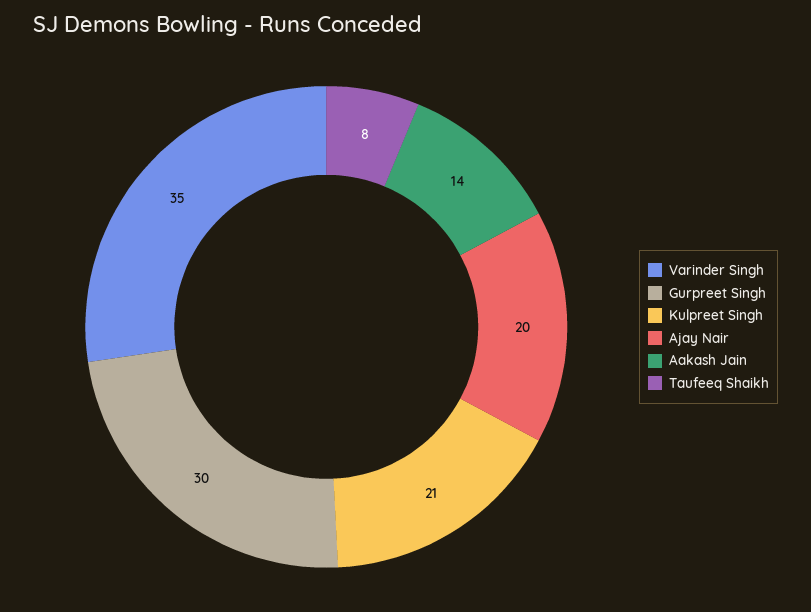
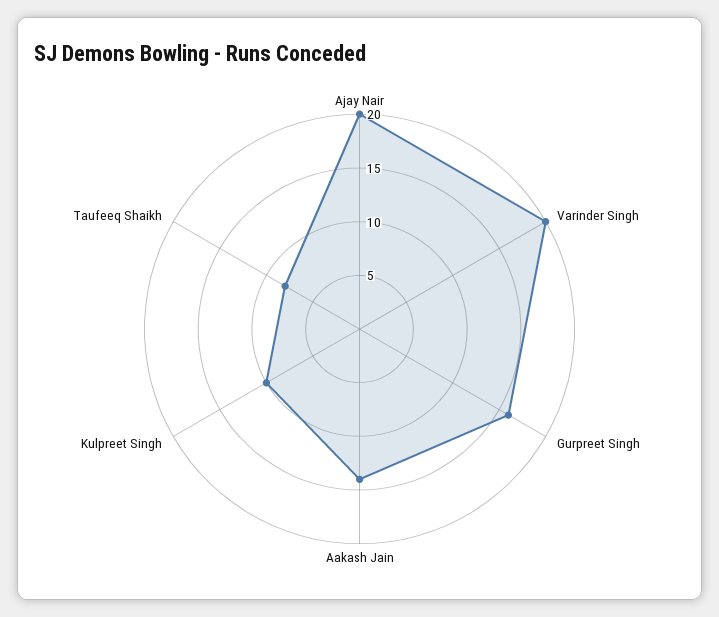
  {
-   "Varinder Singh": 35,
+   "Varinder Singh": 20,
-   "Gurpreet Singh": 30,
+   "Gurpreet Singh": 16,
-   "Kulpreet Singh": 21,
+   "Kulpreet Singh": 10,
    "Ajay Nair": 20,
    "Aakash Jain": 14,
    "Taufeeq Shaikh": 8
  }

